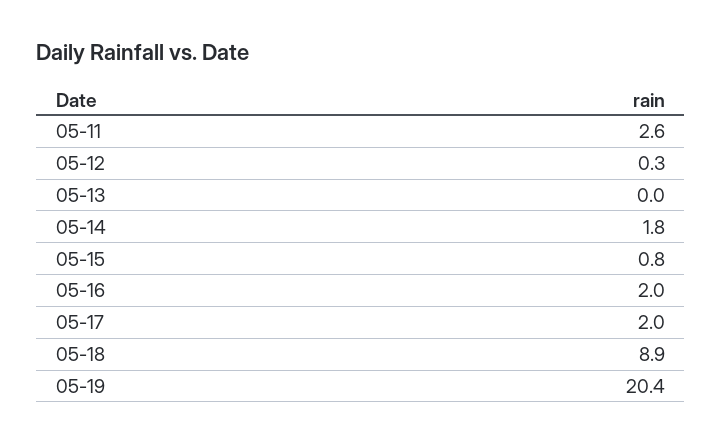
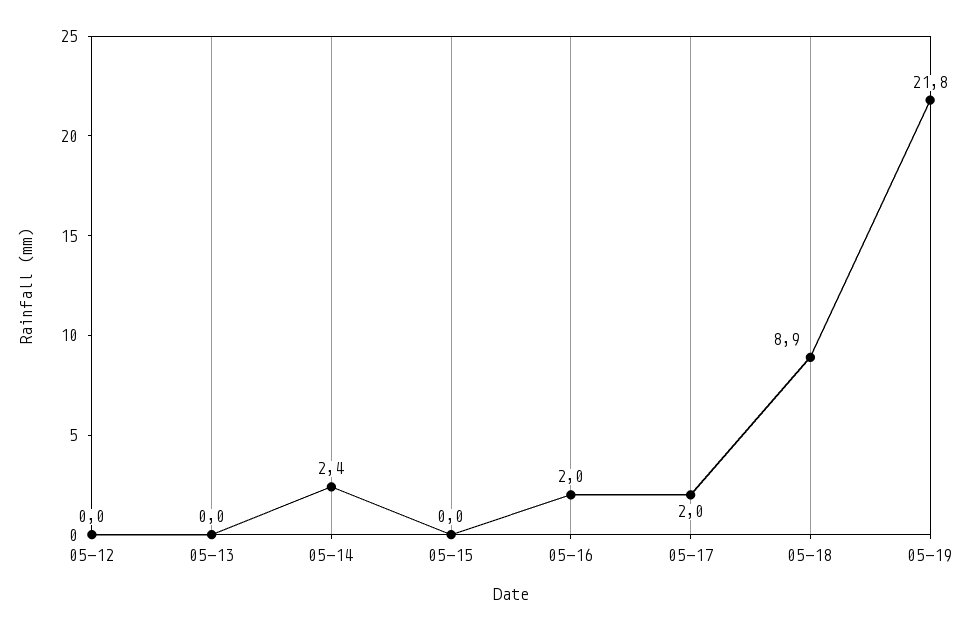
  {
-   "05-11": 2.6,
-   "05-12": 0.3,
+   "05-12": 0,
    "05-13": 0,
-   "05-14": 1.8,
+   "05-14": 2.4,
-   "05-15": 0.8,
+   "05-15": 0,
    "05-16": 2,
    "05-17": 2,
    "05-18": 8.9,
-   "05-19": 20.4
+   "05-19": 21.8
  }

